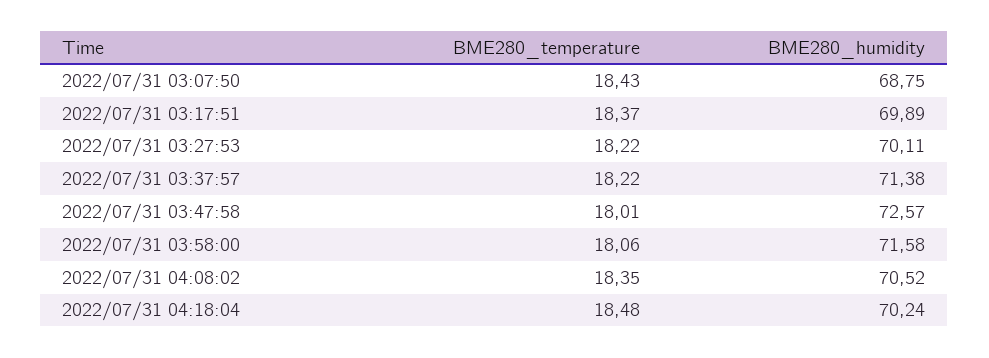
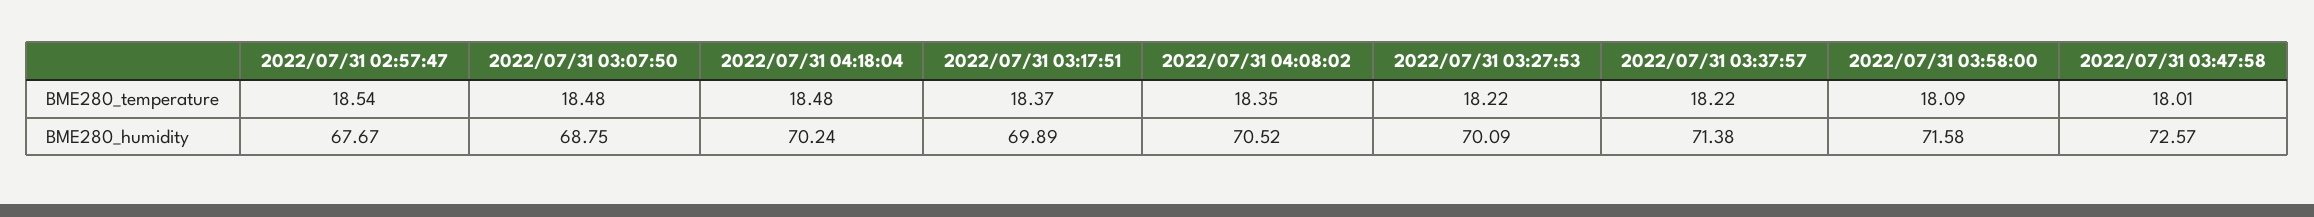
  {
    "BME280_temperature": {
-     "2022/07/31 03:07:50": 18.43,
+     "2022/07/31 03:07:50": 18.48,
      "2022/07/31 03:17:51": 18.37,
      "2022/07/31 03:27:53": 18.22,
      "2022/07/31 03:37:57": 18.22,
      "2022/07/31 03:47:58": 18.01,
-     "2022/07/31 03:58:00": 18.06,
+     "2022/07/31 03:58:00": 18.09,
      "2022/07/31 04:08:02": 18.35,
-     "2022/07/31 04:18:04": 18.48
+     "2022/07/31 04:18:04": 18.48,
+     "2022/07/31 02:57:47": 18.54
    },
    "BME280_humidity": {
      "2022/07/31 03:07:50": 68.75,
      "2022/07/31 03:17:51": 69.89,
-     "2022/07/31 03:27:53": 70.11,
+     "2022/07/31 03:27:53": 70.09,
      "2022/07/31 03:37:57": 71.38,
      "2022/07/31 03:47:58": 72.57,
      "2022/07/31 03:58:00": 71.58,
      "2022/07/31 04:08:02": 70.52,
-     "2022/07/31 04:18:04": 70.24
+     "2022/07/31 04:18:04": 70.24,
+     "2022/07/31 02:57:47": 67.67
    }
  }

